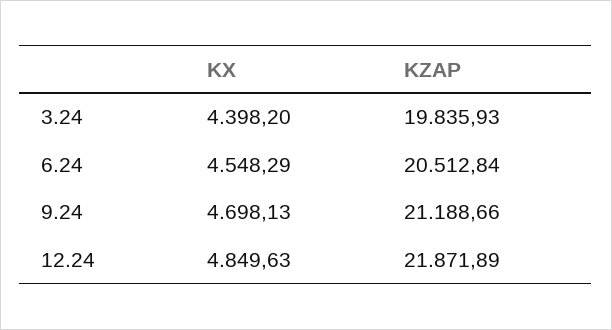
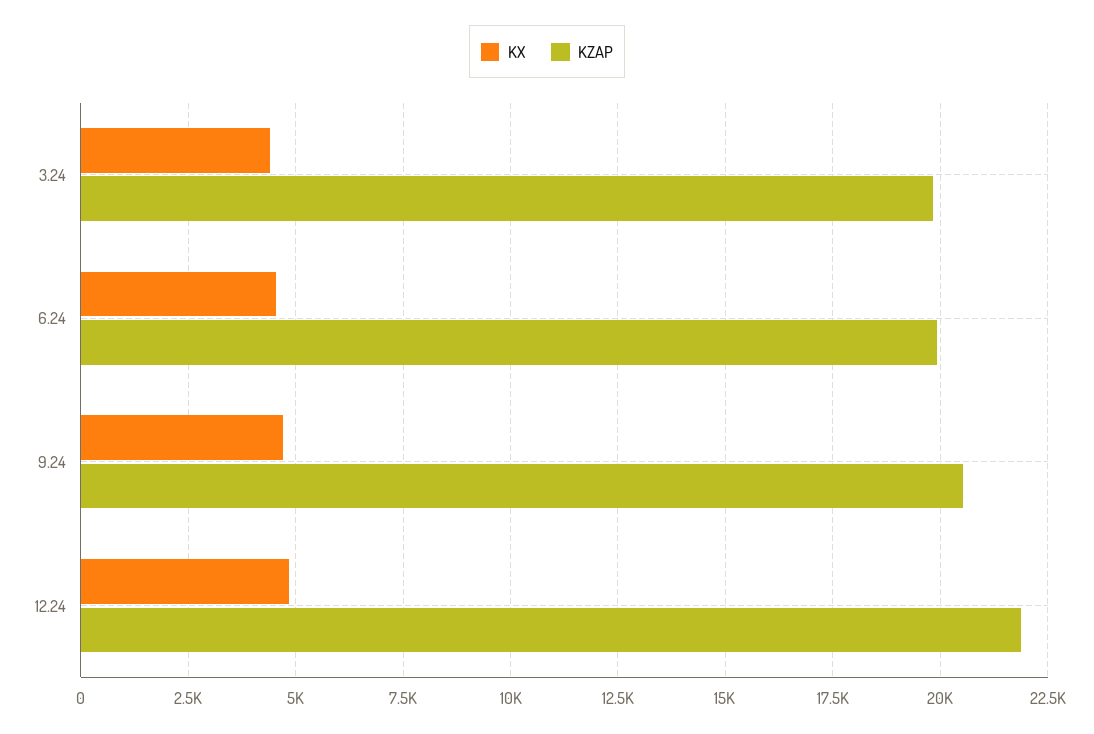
  {
    "KX": {
      "3.24": 4398.2,
      "6.24": 4548.29,
      "9.24": 4698.13,
      "12.24": 4849.63
    },
    "KZAP": {
      "3.24": 19835.93,
-     "6.24": 20512.84,
+     "6.24": 20000,
-     "9.24": 21188.66,
+     "9.24": 20500,
      "12.24": 21871.89
    }
  }

